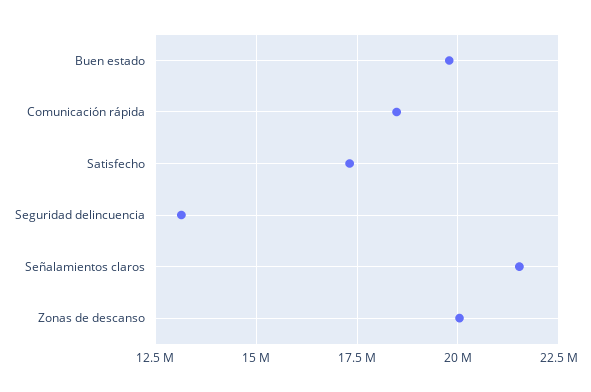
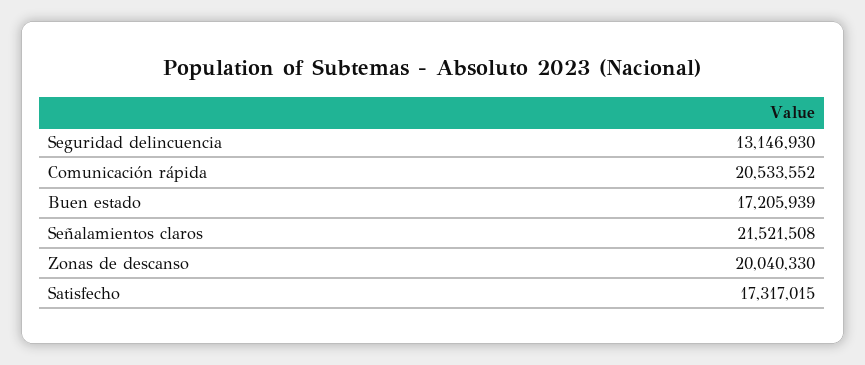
  {
-   "Buen estado": 19750000,
+   "Buen estado": 17205939,
-   "Comunicación rápida": 18500000,
+   "Comunicación rápida": 20533552,
    "Satisfecho": 17317015,
    "Seguridad delincuencia": 13146930,
    "Señalamientos claros": 21521508,
    "Zonas de descanso": 20040330
  }

